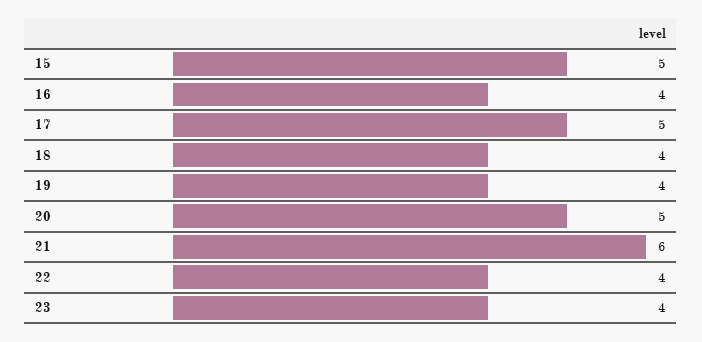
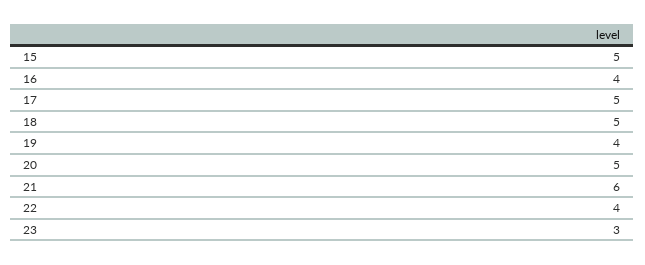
  {
    "15": 5,
    "16": 4,
    "17": 5,
-   "18": 4,
+   "18": 5,
    "19": 4,
    "20": 5,
    "21": 6,
    "22": 4,
-   "23": 4
+   "23": 3
  }

